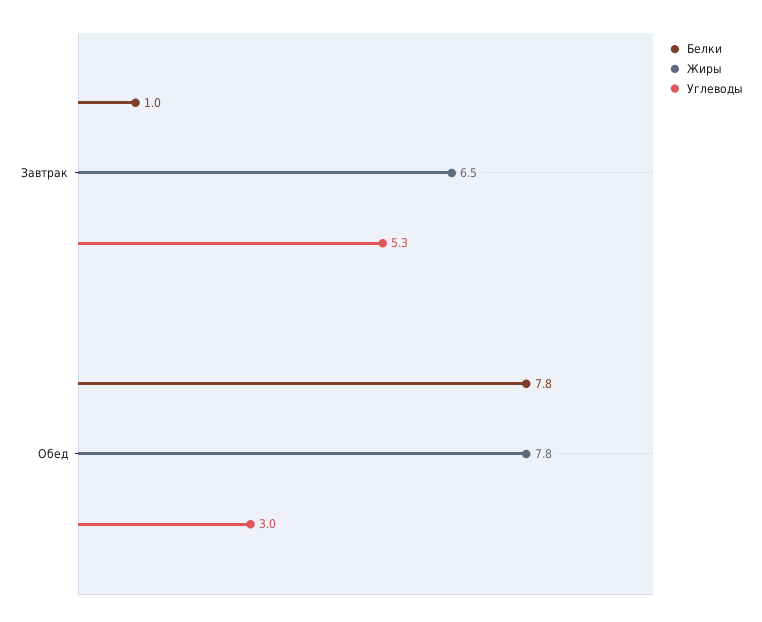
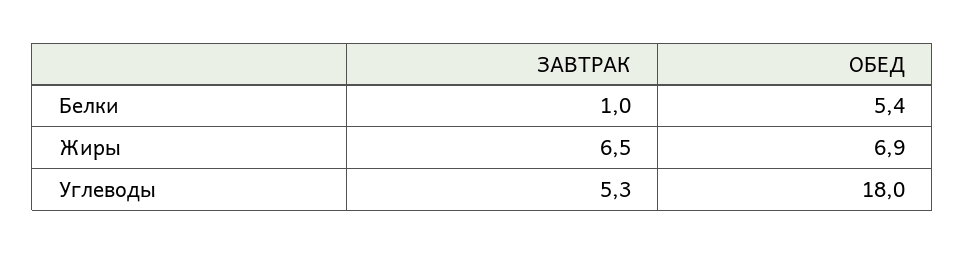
  {
    "Белки": {
      "Завтрак": 1,
-     "Обед": 7.8
+     "Обед": 5.4
    },
    "Жиры": {
      "Завтрак": 6.5,
-     "Обед": 7.8
+     "Обед": 6.9
    },
    "Углеводы": {
      "Завтрак": 5.3,
-     "Обед": 3
+     "Обед": 18
    }
  }

